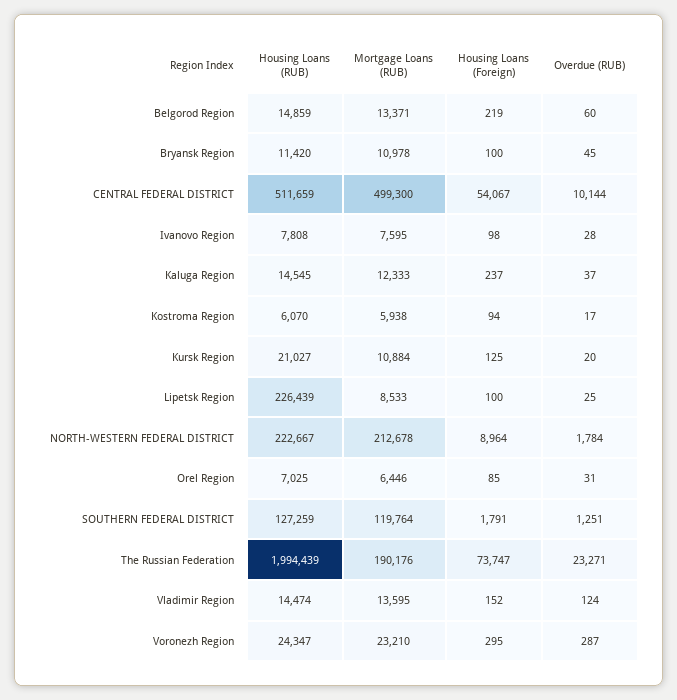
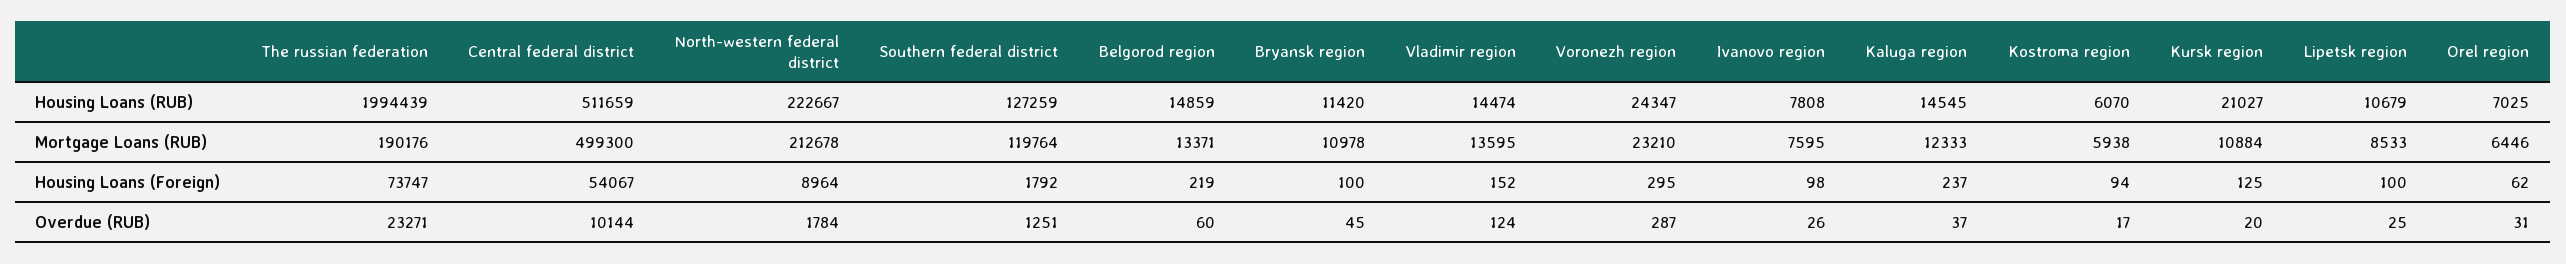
  {
    "Housing Loans (RUB)": {
      "Belgorod Region": 14859,
      "Bryansk Region": 11420,
      "CENTRAL FEDERAL DISTRICT": 511659,
      "Ivanovo Region": 7808,
      "Kaluga Region": 14545,
      "Kostroma Region": 6070,
      "Kursk Region": 21027,
-     "Lipetsk Region": 226439,
+     "Lipetsk Region": 10679,
      "NORTH-WESTERN FEDERAL DISTRICT": 222667,
      "Orel Region": 7025,
      "SOUTHERN FEDERAL DISTRICT": 127259,
      "The Russian Federation": 1994439,
      "Vladimir Region": 14474,
      "Voronezh Region": 24347
    },
    "Mortgage Loans (RUB)": {
      "Belgorod Region": 13371,
      "Bryansk Region": 10978,
      "CENTRAL FEDERAL DISTRICT": 499300,
      "Ivanovo Region": 7595,
      "Kaluga Region": 12333,
      "Kostroma Region": 5938,
      "Kursk Region": 10884,
      "Lipetsk Region": 8533,
      "NORTH-WESTERN FEDERAL DISTRICT": 212678,
      "Orel Region": 6446,
      "SOUTHERN FEDERAL DISTRICT": 119764,
      "The Russian Federation": 190176,
      "Vladimir Region": 13595,
      "Voronezh Region": 23210
    },
    "Housing Loans (Foreign)": {
      "Belgorod Region": 219,
      "Bryansk Region": 100,
      "CENTRAL FEDERAL DISTRICT": 54067,
      "Ivanovo Region": 98,
      "Kaluga Region": 237,
      "Kostroma Region": 94,
      "Kursk Region": 125,
      "Lipetsk Region": 100,
      "NORTH-WESTERN FEDERAL DISTRICT": 8964,
-     "Orel Region": 85,
+     "Orel Region": 62,
-     "SOUTHERN FEDERAL DISTRICT": 1791,
+     "SOUTHERN FEDERAL DISTRICT": 1792,
      "The Russian Federation": 73747,
      "Vladimir Region": 152,
      "Voronezh Region": 295
    },
    "Overdue (RUB)": {
      "Belgorod Region": 60,
      "Bryansk Region": 45,
      "CENTRAL FEDERAL DISTRICT": 10144,
-     "Ivanovo Region": 28,
+     "Ivanovo Region": 26,
      "Kaluga Region": 37,
      "Kostroma Region": 17,
      "Kursk Region": 20,
      "Lipetsk Region": 25,
      "NORTH-WESTERN FEDERAL DISTRICT": 1784,
      "Orel Region": 31,
      "SOUTHERN FEDERAL DISTRICT": 1251,
      "The Russian Federation": 23271,
      "Vladimir Region": 124,
      "Voronezh Region": 287
    }
  }

